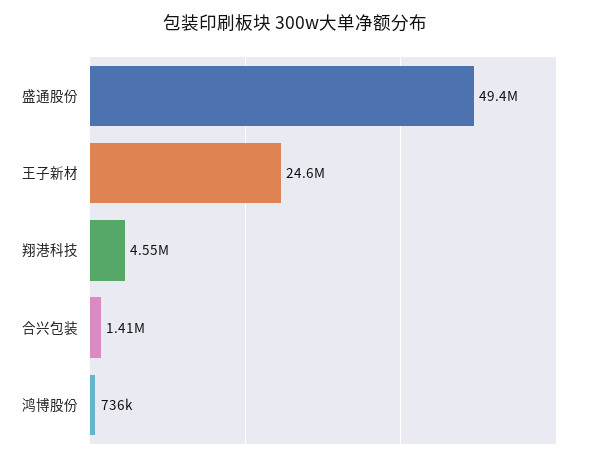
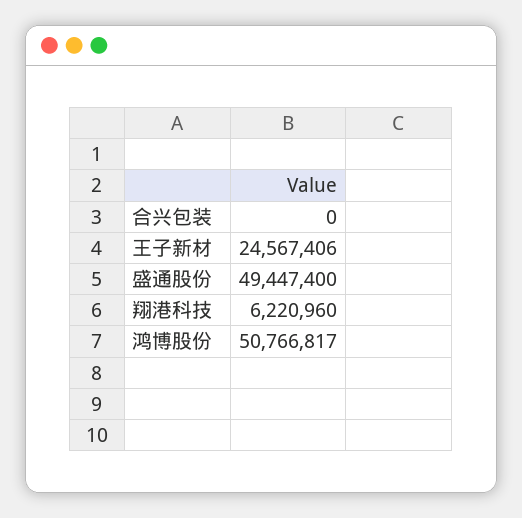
  {
    "盛通股份": 49447400,
    "王子新材": 24567406,
-   "翔港科技": 4550000,
+   "翔港科技": 6220960,
-   "合兴包装": 1410000,
+   "合兴包装": 0,
-   "鸿博股份": 736000
+   "鸿博股份": 50766817
  }

